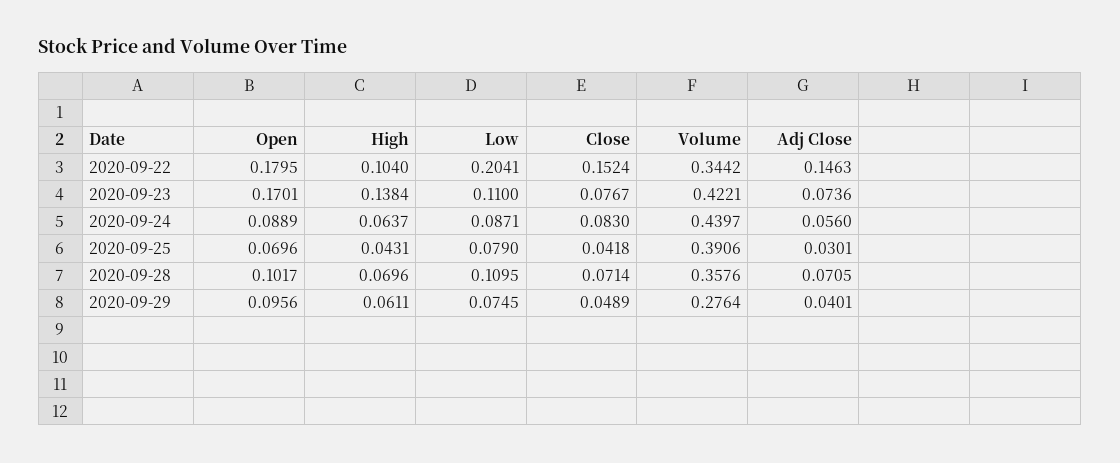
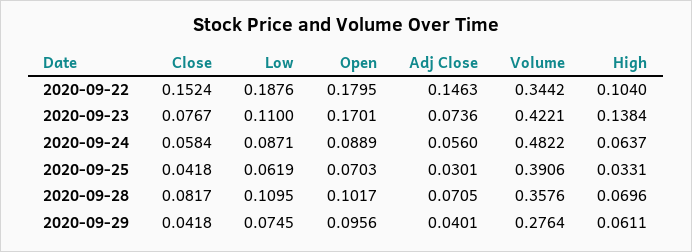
  {
    "Open": {
      "2020-09-22": 0.1795,
      "2020-09-23": 0.1701,
      "2020-09-24": 0.0889,
-     "2020-09-25": 0.0696,
+     "2020-09-25": 0.0703,
      "2020-09-28": 0.1017,
      "2020-09-29": 0.0956
    },
    "High": {
      "2020-09-22": 0.104,
      "2020-09-23": 0.1384,
      "2020-09-24": 0.0637,
-     "2020-09-25": 0.0431,
+     "2020-09-25": 0.0331,
      "2020-09-28": 0.0696,
      "2020-09-29": 0.0611
    },
    "Low": {
-     "2020-09-22": 0.2041,
+     "2020-09-22": 0.1876,
      "2020-09-23": 0.11,
      "2020-09-24": 0.0871,
-     "2020-09-25": 0.079,
+     "2020-09-25": 0.0619,
      "2020-09-28": 0.1095,
      "2020-09-29": 0.0745
    },
    "Close": {
      "2020-09-22": 0.1524,
      "2020-09-23": 0.0767,
-     "2020-09-24": 0.083,
+     "2020-09-24": 0.0584,
      "2020-09-25": 0.0418,
-     "2020-09-28": 0.0714,
+     "2020-09-28": 0.0817,
-     "2020-09-29": 0.0489
+     "2020-09-29": 0.0418
    },
    "Volume": {
      "2020-09-22": 0.3442,
      "2020-09-23": 0.4221,
-     "2020-09-24": 0.4397,
+     "2020-09-24": 0.4822,
      "2020-09-25": 0.3906,
      "2020-09-28": 0.3576,
      "2020-09-29": 0.2764
    },
    "Adj Close": {
      "2020-09-22": 0.1463,
      "2020-09-23": 0.0736,
      "2020-09-24": 0.056,
      "2020-09-25": 0.0301,
      "2020-09-28": 0.0705,
      "2020-09-29": 0.0401
    }
  }

